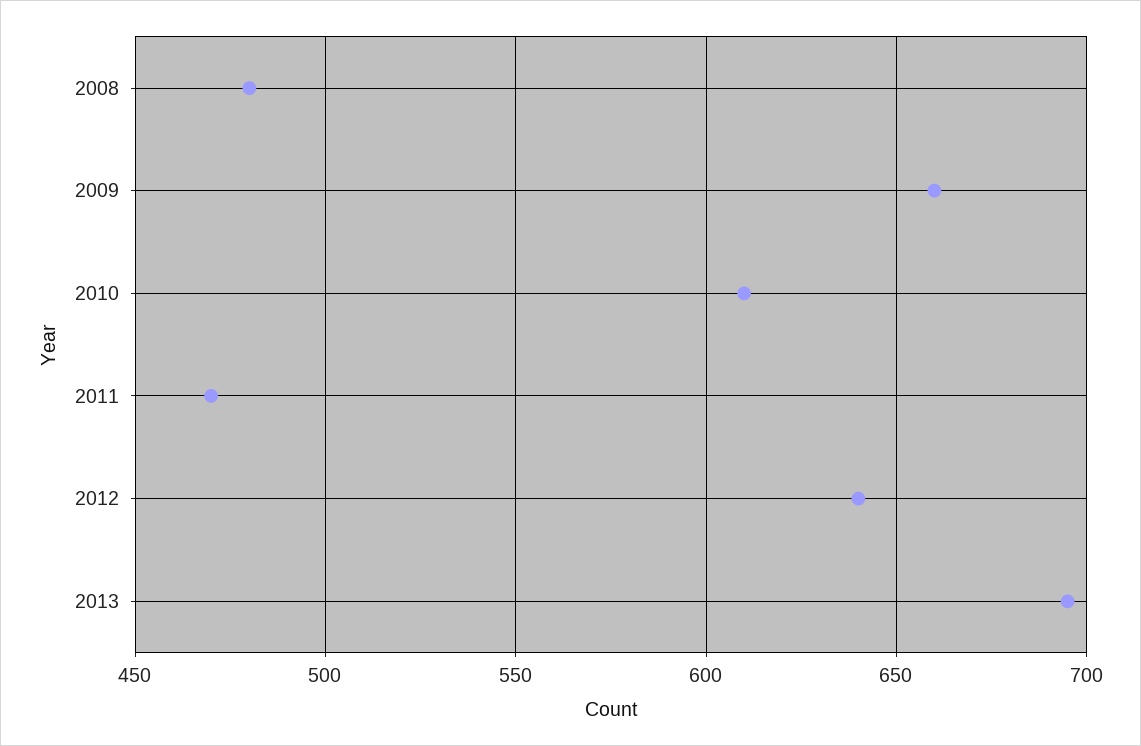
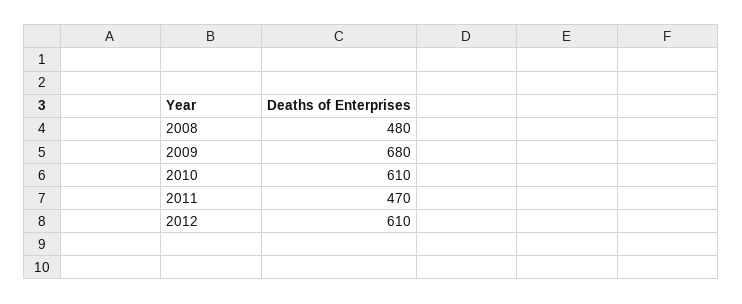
  {
    "2008": 480,
-   "2009": 660,
+   "2009": 680,
    "2010": 610,
    "2011": 470,
-   "2012": 640,
+   "2012": 610
-   "2013": 695
  }

